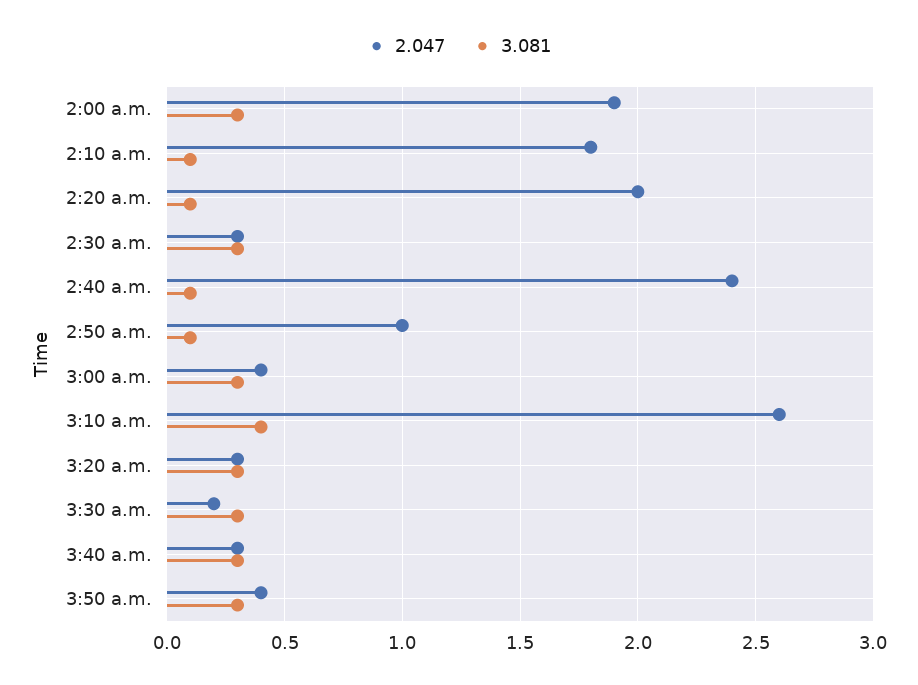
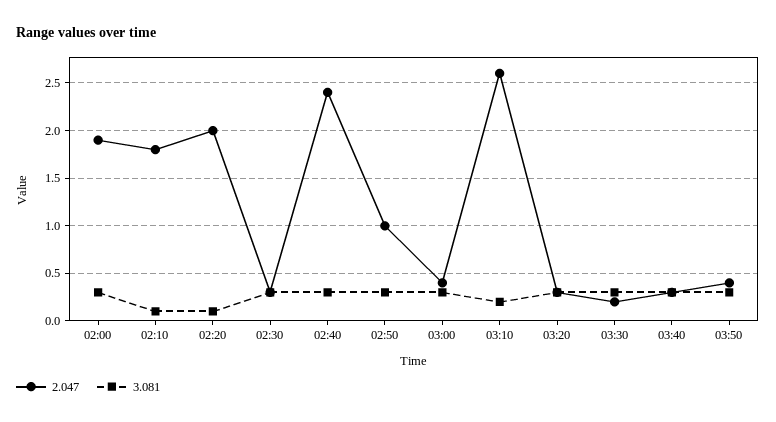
  {
    "2.047": {
      "2:00 a.m.": 1.9,
      "2:10 a.m.": 1.8,
      "2:20 a.m.": 2,
      "2:30 a.m.": 0.3,
      "2:40 a.m.": 2.4,
      "2:50 a.m.": 1,
      "3:00 a.m.": 0.4,
      "3:10 a.m.": 2.6,
      "3:20 a.m.": 0.3,
      "3:30 a.m.": 0.2,
      "3:40 a.m.": 0.3,
      "3:50 a.m.": 0.4
    },
    "3.081": {
      "2:00 a.m.": 0.3,
      "2:10 a.m.": 0.1,
      "2:20 a.m.": 0.1,
      "2:30 a.m.": 0.3,
-     "2:40 a.m.": 0.1,
+     "2:40 a.m.": 0.3,
-     "2:50 a.m.": 0.1,
+     "2:50 a.m.": 0.3,
      "3:00 a.m.": 0.3,
-     "3:10 a.m.": 0.4,
+     "3:10 a.m.": 0.2,
      "3:20 a.m.": 0.3,
      "3:30 a.m.": 0.3,
      "3:40 a.m.": 0.3,
      "3:50 a.m.": 0.3
    }
  }

